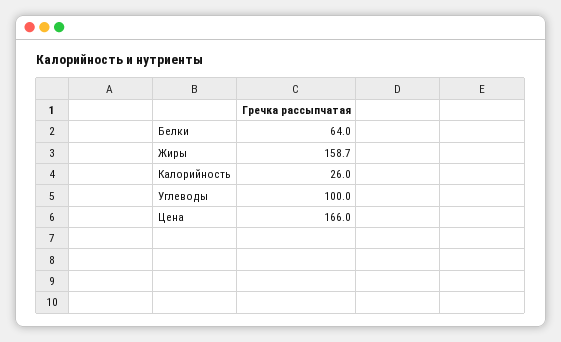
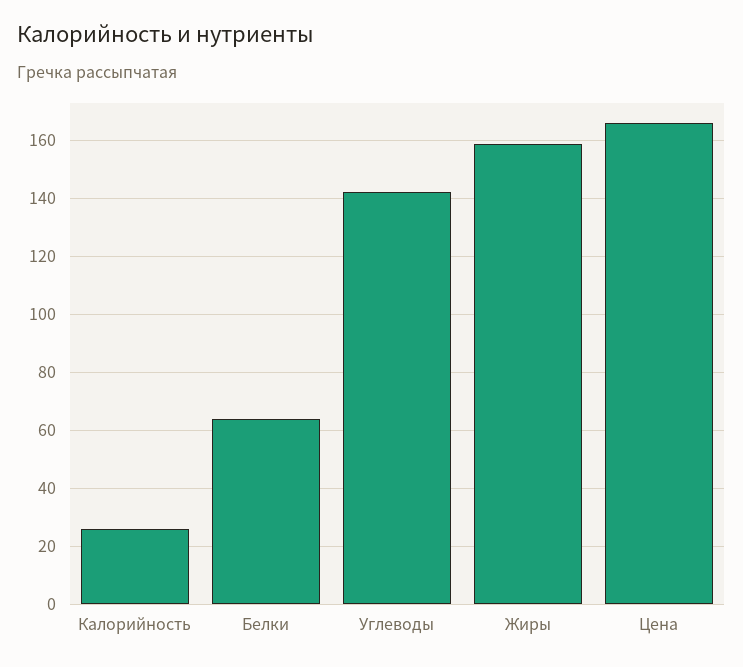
  {
    "Белки": 64,
    "Жиры": 158.7,
    "Калорийность": 26,
-   "Углеводы": 100,
+   "Углеводы": 142.5,
    "Цена": 166
  }

